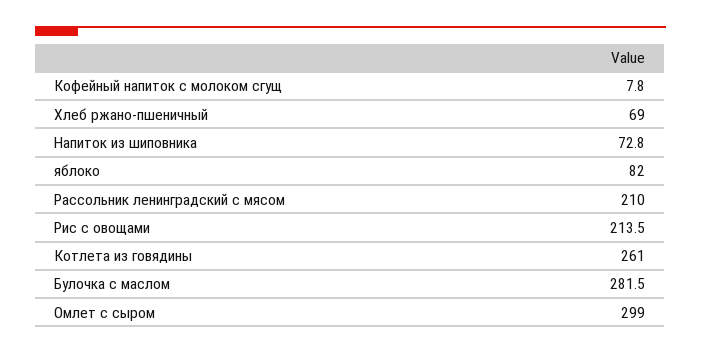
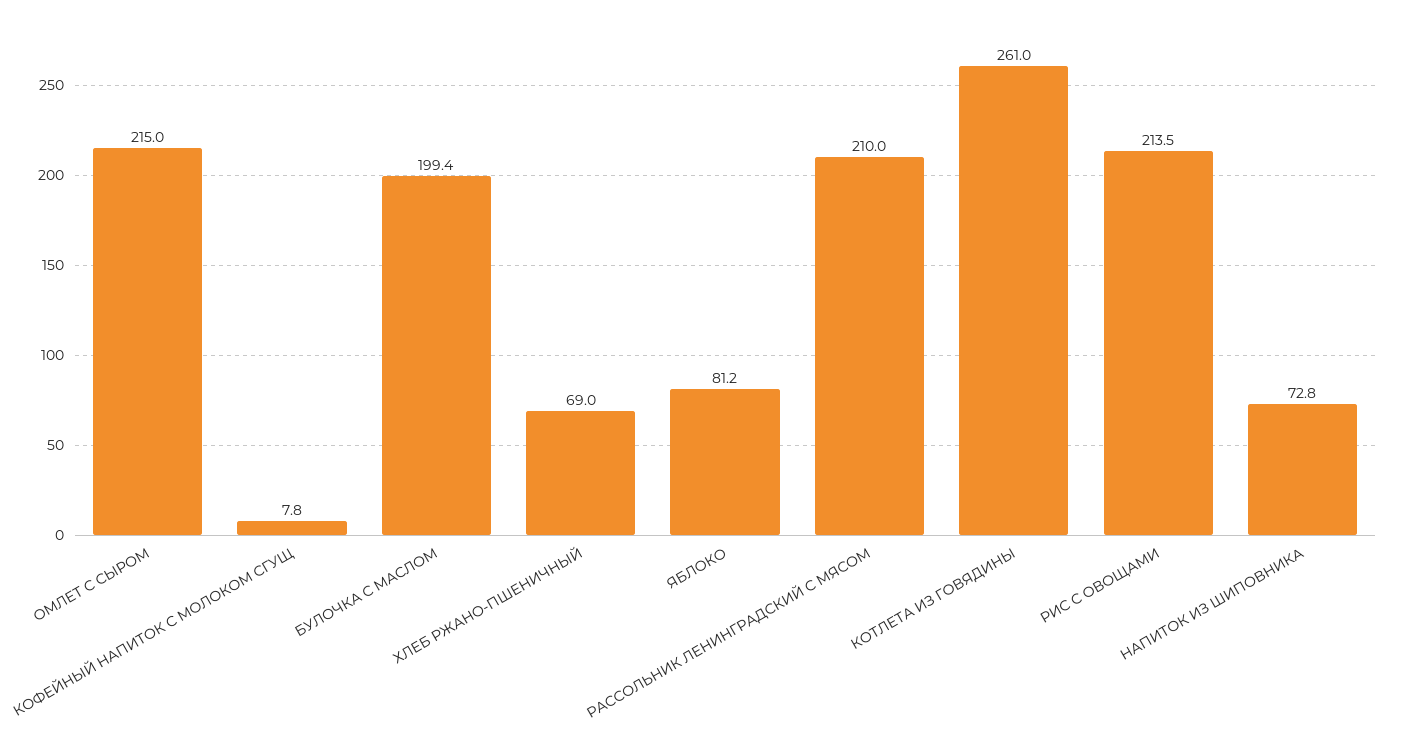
  {
    "Кофейный напиток с молоком сгущ": 7.8,
    "Хлеб ржано-пшеничный": 69,
    "Напиток из шиповника": 72.8,
-   "яблоко": 82,
+   "яблоко": 81.2,
    "Рассольник ленинградский с мясом": 210,
    "Рис с овощами": 213.5,
    "Котлета из говядины": 261,
-   "Булочка с маслом": 281.5,
+   "Булочка с маслом": 199.4,
-   "Омлет с сыром": 299
+   "Омлет с сыром": 215
  }

